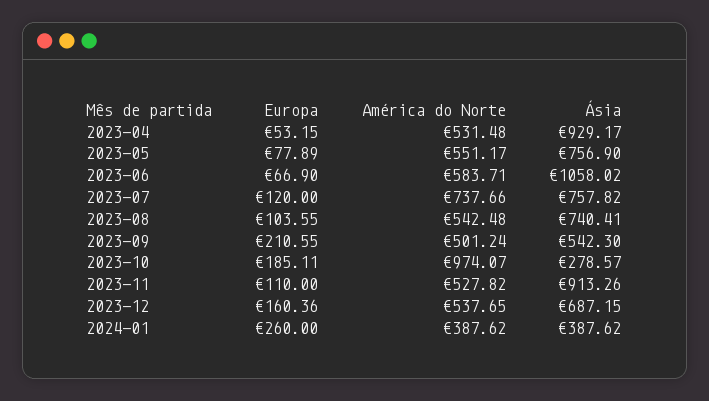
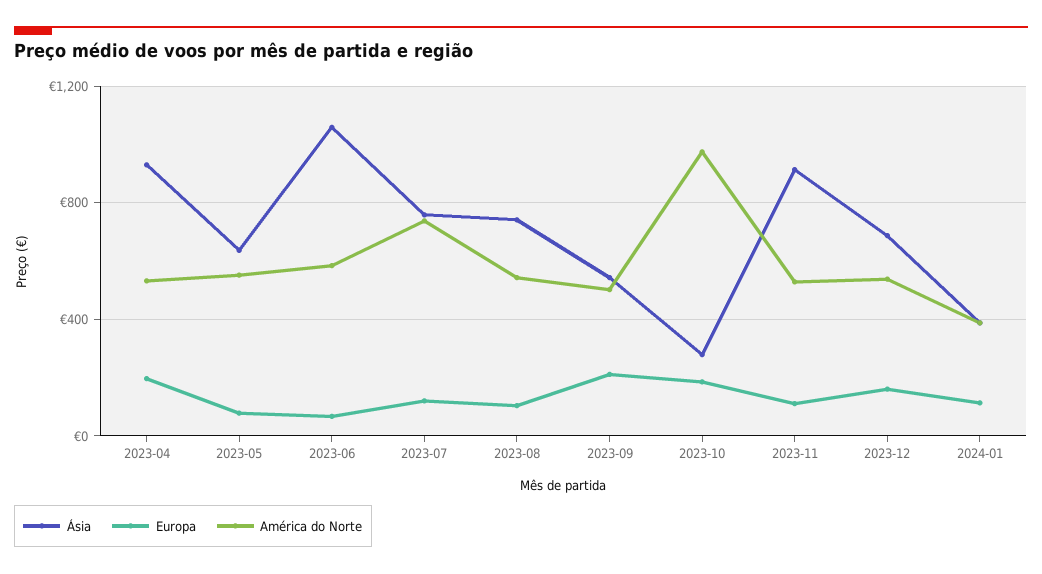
  {
    "Europa": {
-     "2023-04": 53.15,
+     "2023-04": 200,
      "2023-05": 77.89,
      "2023-06": 66.9,
      "2023-07": 120,
      "2023-08": 103.55,
      "2023-09": 210.55,
      "2023-10": 185.11,
      "2023-11": 110,
      "2023-12": 160.36,
-     "2024-01": 260
+     "2024-01": 100
    },
    "América do Norte": {
      "2023-04": 531.48,
      "2023-05": 551.17,
      "2023-06": 583.71,
      "2023-07": 737.66,
      "2023-08": 542.48,
      "2023-09": 501.24,
      "2023-10": 974.07,
      "2023-11": 527.82,
      "2023-12": 537.65,
      "2024-01": 387.62
    },
    "Ásia": {
      "2023-04": 929.17,
-     "2023-05": 756.9,
+     "2023-05": 650,
      "2023-06": 1058.02,
      "2023-07": 757.82,
      "2023-08": 740.41,
      "2023-09": 542.3,
      "2023-10": 278.57,
      "2023-11": 913.26,
      "2023-12": 687.15,
      "2024-01": 387.62
    }
  }

